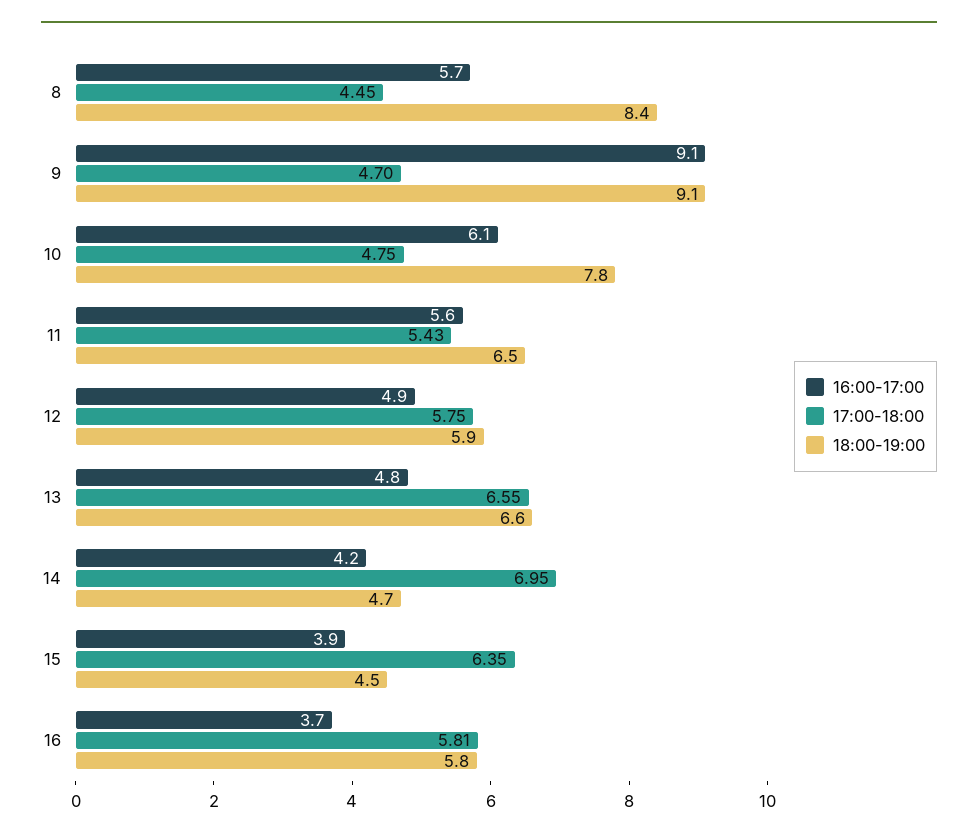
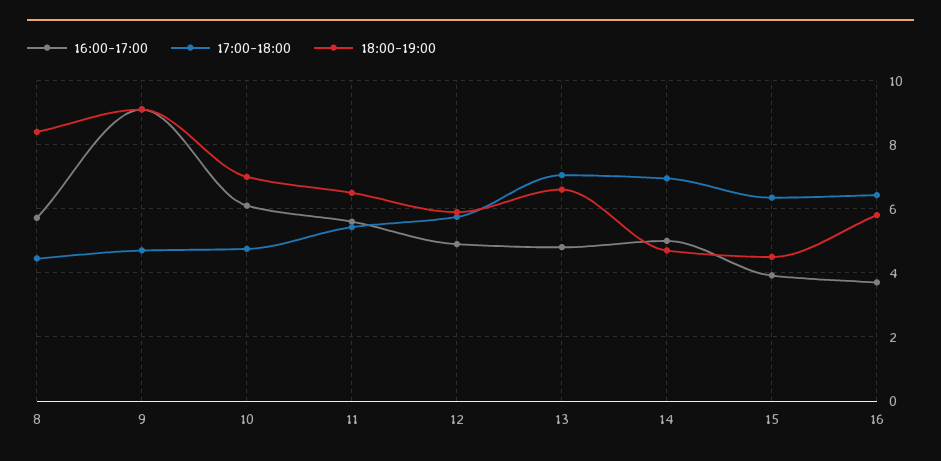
  {
    "16:00-17:00": {
      "8": 5.7,
      "9": 9.1,
      "10": 6.1,
      "11": 5.6,
      "12": 4.9,
      "13": 4.8,
-     "14": 4.2,
+     "14": 5,
      "15": 3.9,
      "16": 3.7
    },
    "17:00-18:00": {
      "8": 4.45,
      "9": 4.7,
      "10": 4.75,
      "11": 5.43,
      "12": 5.75,
-     "13": 6.55,
+     "13": 7,
      "14": 6.95,
      "15": 6.35,
-     "16": 5.81
+     "16": 6.4
    },
    "18:00-19:00": {
      "8": 8.4,
      "9": 9.1,
-     "10": 7.8,
+     "10": 7,
      "11": 6.5,
      "12": 5.9,
      "13": 6.6,
      "14": 4.7,
      "15": 4.5,
      "16": 5.8
    }
  }

